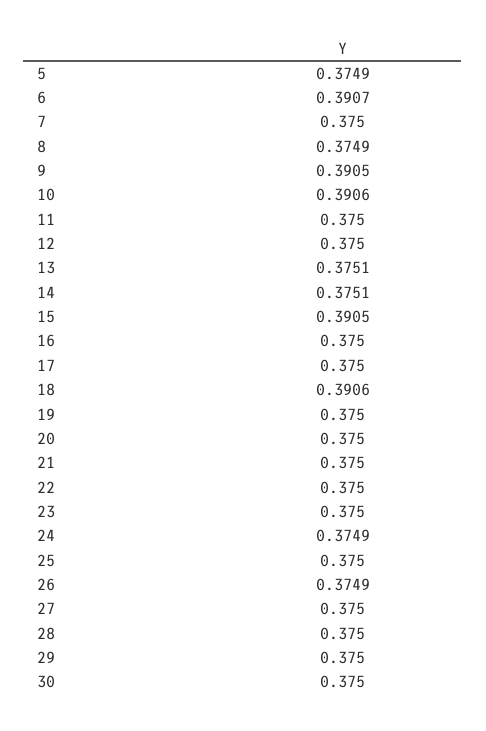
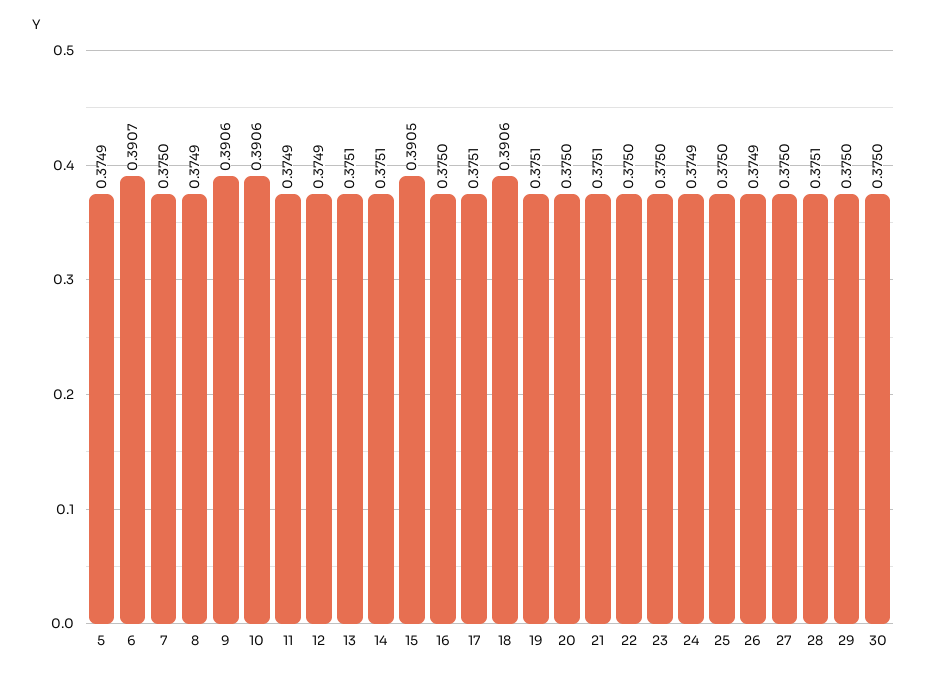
  {
    "5": 0.3749,
    "6": 0.3907,
    "7": 0.375,
    "8": 0.3749,
-   "9": 0.3905,
+   "9": 0.3906,
    "10": 0.3906,
-   "11": 0.375,
+   "11": 0.3749,
-   "12": 0.375,
+   "12": 0.3749,
    "13": 0.3751,
    "14": 0.3751,
    "15": 0.3905,
    "16": 0.375,
-   "17": 0.375,
+   "17": 0.3751,
    "18": 0.3906,
-   "19": 0.375,
+   "19": 0.3751,
    "20": 0.375,
-   "21": 0.375,
+   "21": 0.3751,
    "22": 0.375,
    "23": 0.375,
    "24": 0.3749,
    "25": 0.375,
    "26": 0.3749,
    "27": 0.375,
-   "28": 0.375,
+   "28": 0.3751,
    "29": 0.375,
    "30": 0.375
  }

